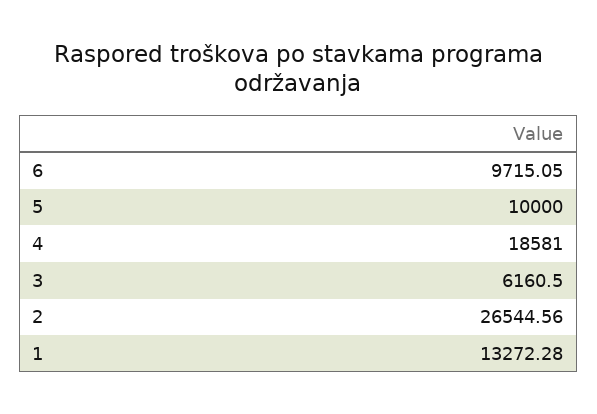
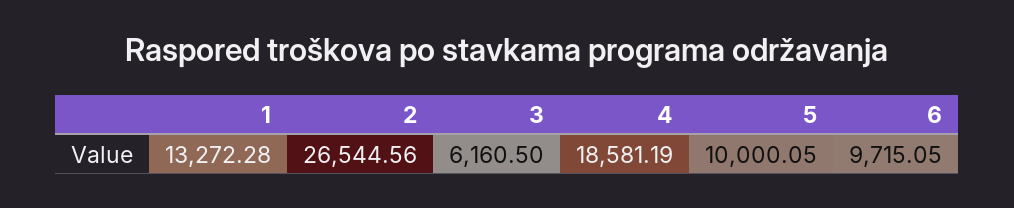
  {
    "6": 9715.05,
-   "5": 10000,
+   "5": 10000.05,
-   "4": 18581,
+   "4": 18581.19,
    "3": 6160.5,
    "2": 26544.56,
    "1": 13272.28
  }

